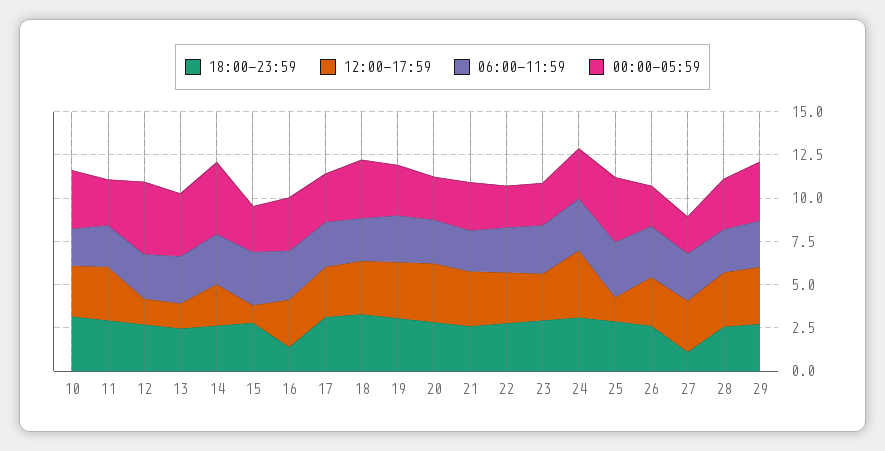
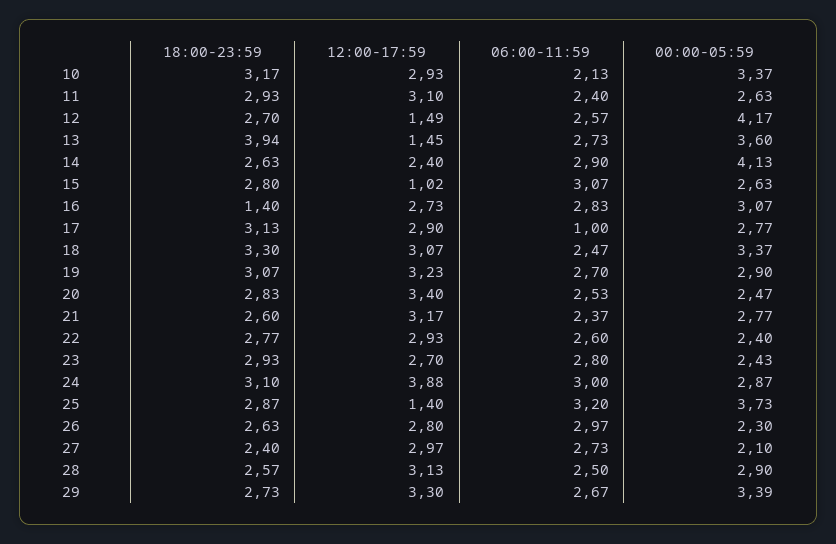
  {
    "18:00-23:59": {
      "10": 3.17,
      "11": 2.93,
      "12": 2.7,
-     "13": 2.5,
+     "13": 3.94,
      "14": 2.63,
      "15": 2.8,
      "16": 1.4,
      "17": 3.13,
      "18": 3.3,
      "19": 3.07,
      "20": 2.83,
      "21": 2.6,
      "22": 2.77,
      "23": 2.93,
      "24": 3.1,
      "25": 2.87,
      "26": 2.63,
-     "27": 1,
+     "27": 2.4,
      "28": 2.57,
      "29": 2.73
    },
    "12:00-17:59": {
      "10": 2.93,
      "11": 3.1,
      "12": 1.49,
      "13": 1.45,
      "14": 2.4,
      "15": 1.02,
      "16": 2.73,
      "17": 2.9,
      "18": 3.07,
      "19": 3.23,
      "20": 3.4,
      "21": 3.17,
      "22": 2.93,
      "23": 2.7,
      "24": 3.88,
      "25": 1.4,
      "26": 2.8,
      "27": 2.97,
      "28": 3.13,
      "29": 3.3
    },
    "06:00-11:59": {
      "10": 2.13,
      "11": 2.4,
      "12": 2.57,
      "13": 2.73,
      "14": 2.9,
      "15": 3.07,
      "16": 2.83,
-     "17": 2.5,
+     "17": 1,
      "18": 2.47,
      "19": 2.7,
      "20": 2.53,
      "21": 2.37,
      "22": 2.6,
      "23": 2.8,
      "24": 3,
      "25": 3.2,
      "26": 2.97,
      "27": 2.73,
      "28": 2.5,
      "29": 2.67
    },
    "00:00-05:59": {
      "10": 3.37,
      "11": 2.63,
      "12": 4.17,
      "13": 3.6,
      "14": 4.13,
      "15": 2.63,
      "16": 3.07,
      "17": 2.77,
      "18": 3.37,
      "19": 2.9,
      "20": 2.47,
      "21": 2.77,
      "22": 2.4,
      "23": 2.43,
      "24": 2.87,
      "25": 3.73,
      "26": 2.3,
      "27": 2.1,
      "28": 2.9,
      "29": 3.39
    }
  }

